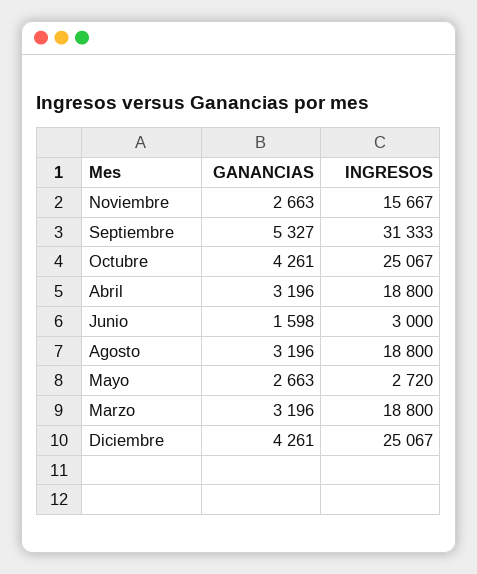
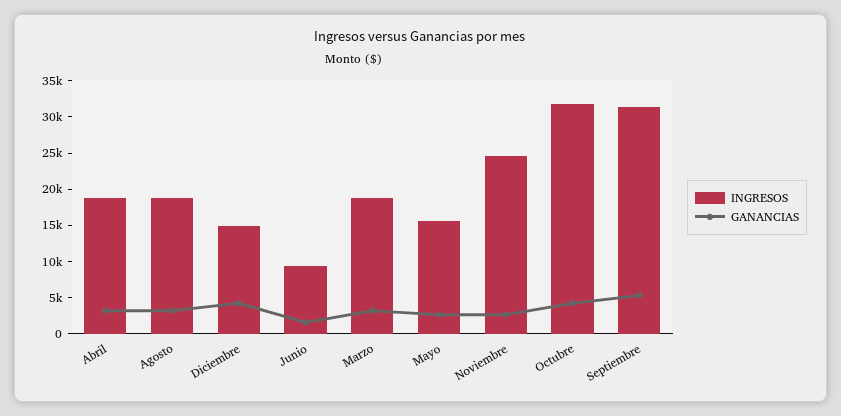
  {
    "GANANCIAS": {
      "Noviembre": 2663,
      "Septiembre": 5327,
      "Octubre": 4261,
      "Abril": 3196,
      "Junio": 1598,
      "Agosto": 3196,
      "Mayo": 2663,
      "Marzo": 3196,
      "Diciembre": 4261
    },
    "INGRESOS": {
-     "Noviembre": 15667,
+     "Noviembre": 25000,
      "Septiembre": 31333,
-     "Octubre": 25067,
+     "Octubre": 32500,
      "Abril": 18800,
-     "Junio": 3000,
+     "Junio": 10000,
      "Agosto": 18800,
-     "Mayo": 2720,
+     "Mayo": 15000,
      "Marzo": 18800,
-     "Diciembre": 25067
+     "Diciembre": 15000
    }
  }

